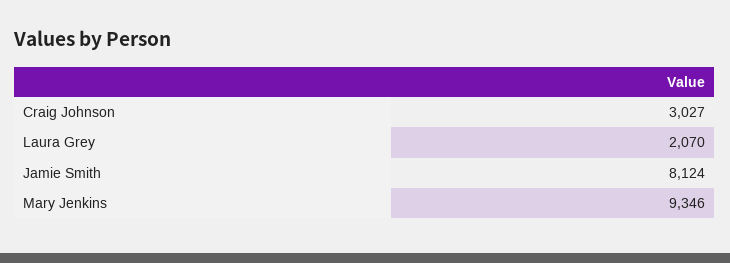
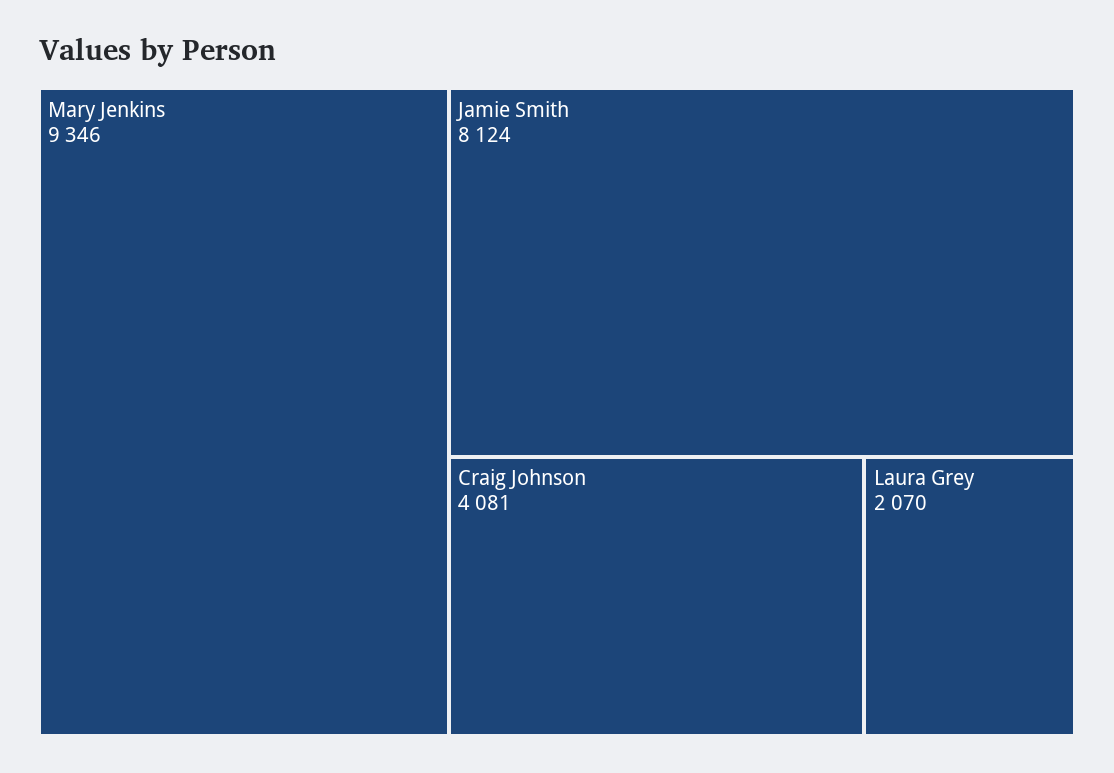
  {
-   "Craig Johnson": 3027,
+   "Craig Johnson": 4081,
    "Laura Grey": 2070,
    "Jamie Smith": 8124,
    "Mary Jenkins": 9346
  }

